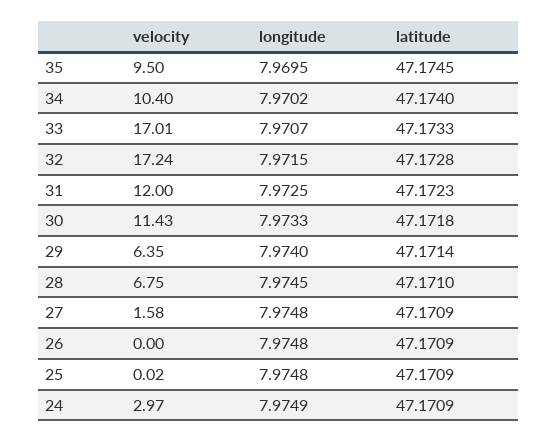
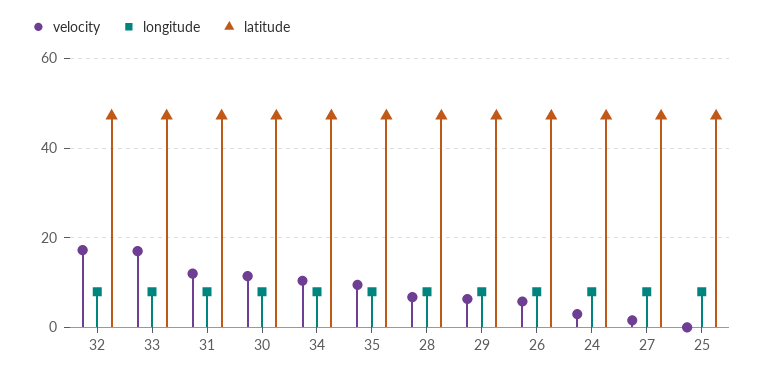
  {
    "velocity": {
      "35": 9.5,
      "34": 10.4,
      "33": 17.01,
      "32": 17.24,
      "31": 12,
      "30": 11.43,
      "29": 6.35,
      "28": 6.75,
      "27": 1.58,
-     "26": 0,
+     "26": 6,
      "25": 0.02,
      "24": 2.97
    },
    "longitude": {
      "35": 7.9695,
      "34": 7.9702,
      "33": 7.9707,
      "32": 7.9715,
      "31": 7.9725,
      "30": 7.9733,
      "29": 7.974,
      "28": 7.9745,
      "27": 7.9748,
      "26": 7.9748,
      "25": 7.9748,
      "24": 7.9749
    },
    "latitude": {
      "35": 47.1745,
      "34": 47.174,
      "33": 47.1733,
      "32": 47.1728,
      "31": 47.1723,
      "30": 47.1718,
      "29": 47.1714,
      "28": 47.171,
      "27": 47.1709,
      "26": 47.1709,
      "25": 47.1709,
      "24": 47.1709
    }
  }

